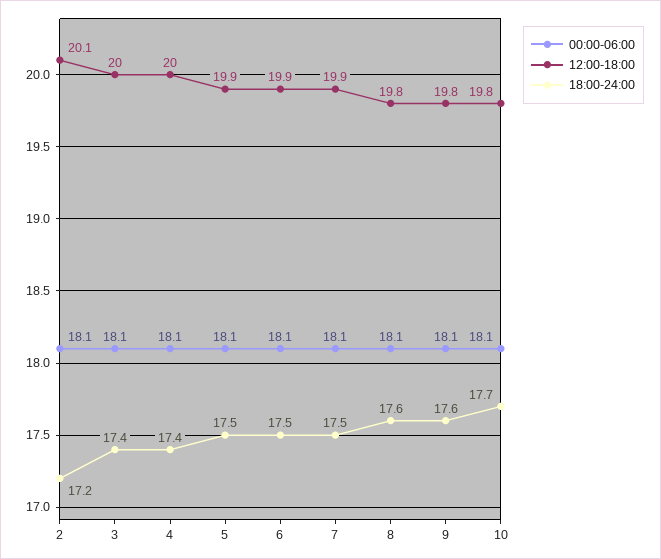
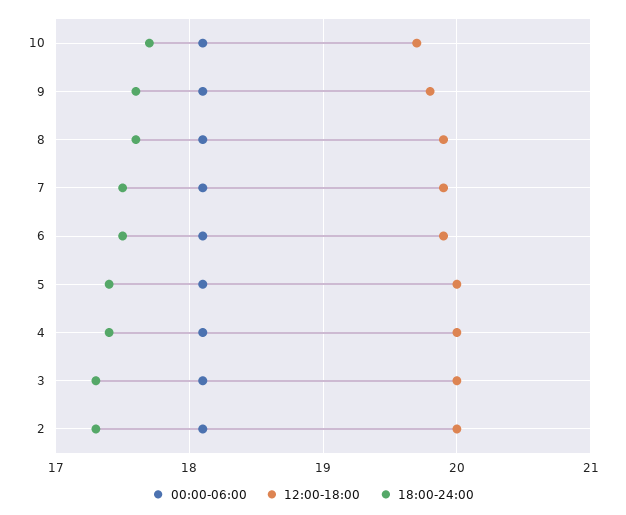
  {
    "00:00-06:00": {
      "2": 18.1,
      "3": 18.1,
      "4": 18.1,
      "5": 18.1,
      "6": 18.1,
      "7": 18.1,
      "8": 18.1,
      "9": 18.1,
      "10": 18.1
    },
    "12:00-18:00": {
-     "2": 20.1,
+     "2": 20,
      "3": 20,
      "4": 20,
-     "5": 19.9,
+     "5": 20,
      "6": 19.9,
      "7": 19.9,
-     "8": 19.8,
+     "8": 19.9,
      "9": 19.8,
-     "10": 19.8
+     "10": 19.7
    },
    "18:00-24:00": {
-     "2": 17.2,
+     "2": 17.3,
-     "3": 17.4,
+     "3": 17.3,
      "4": 17.4,
-     "5": 17.5,
+     "5": 17.4,
      "6": 17.5,
      "7": 17.5,
      "8": 17.6,
      "9": 17.6,
      "10": 17.7
    }
  }

